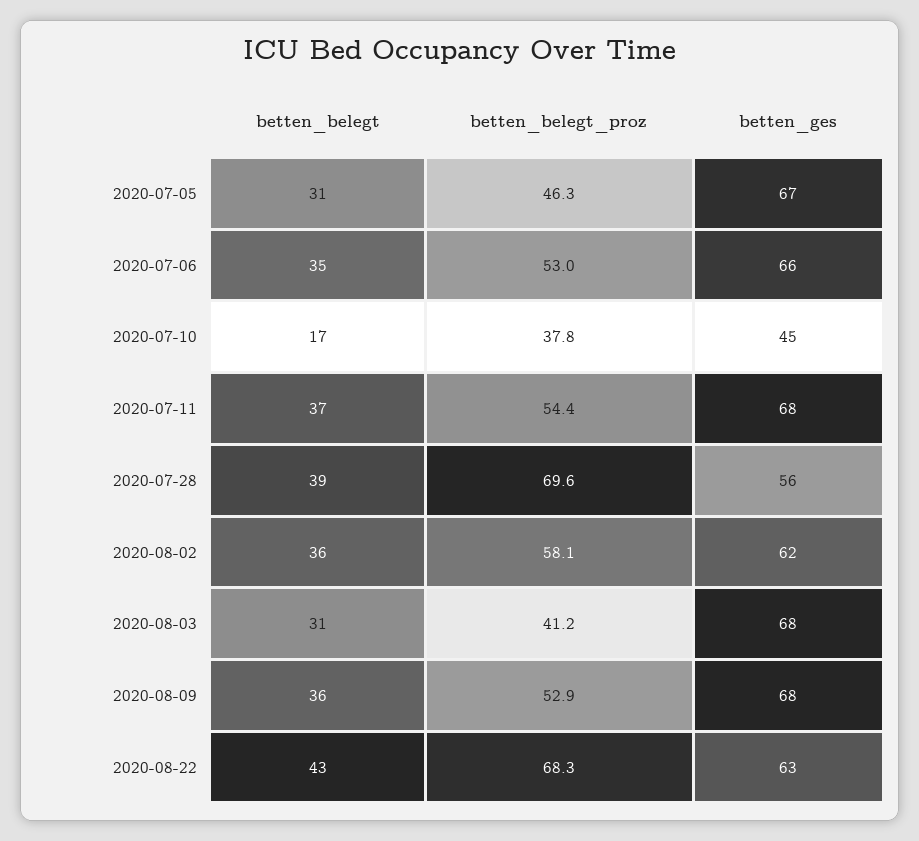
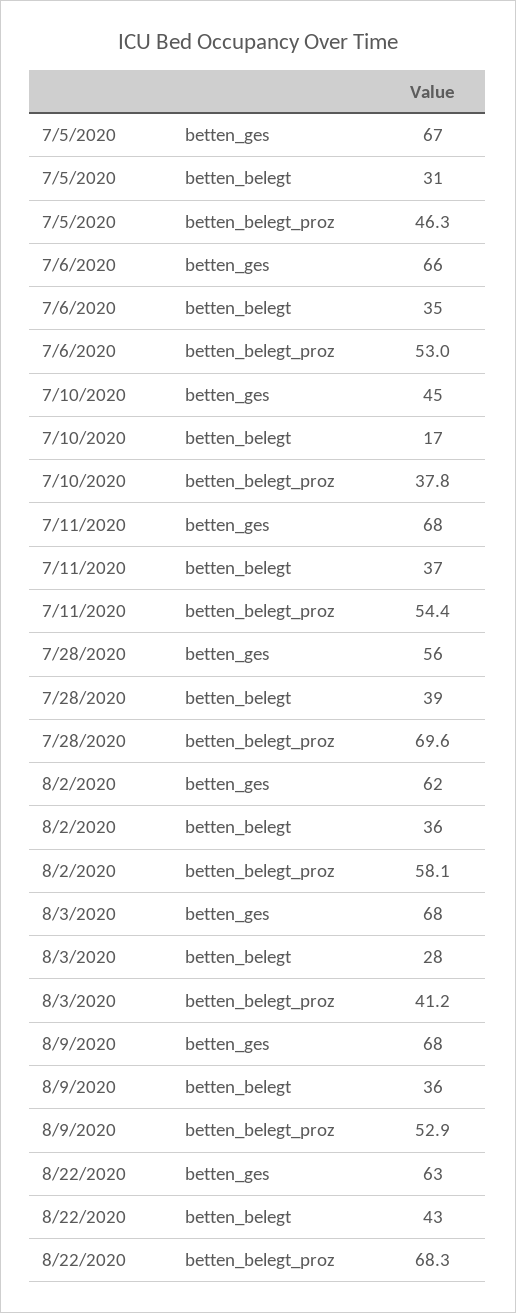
  {
    "betten_belegt": {
      "2020-07-05": 31,
      "2020-07-06": 35,
      "2020-07-10": 17,
      "2020-07-11": 37,
      "2020-07-28": 39,
      "2020-08-02": 36,
-     "2020-08-03": 31,
+     "2020-08-03": 28,
      "2020-08-09": 36,
      "2020-08-22": 43
    },
    "betten_belegt_proz": {
      "2020-07-05": 46.3,
      "2020-07-06": 53,
      "2020-07-10": 37.8,
      "2020-07-11": 54.4,
      "2020-07-28": 69.6,
      "2020-08-02": 58.1,
      "2020-08-03": 41.2,
      "2020-08-09": 52.9,
      "2020-08-22": 68.3
    },
    "betten_ges": {
      "2020-07-05": 67,
      "2020-07-06": 66,
      "2020-07-10": 45,
      "2020-07-11": 68,
      "2020-07-28": 56,
      "2020-08-02": 62,
      "2020-08-03": 68,
      "2020-08-09": 68,
      "2020-08-22": 63
    }
  }

